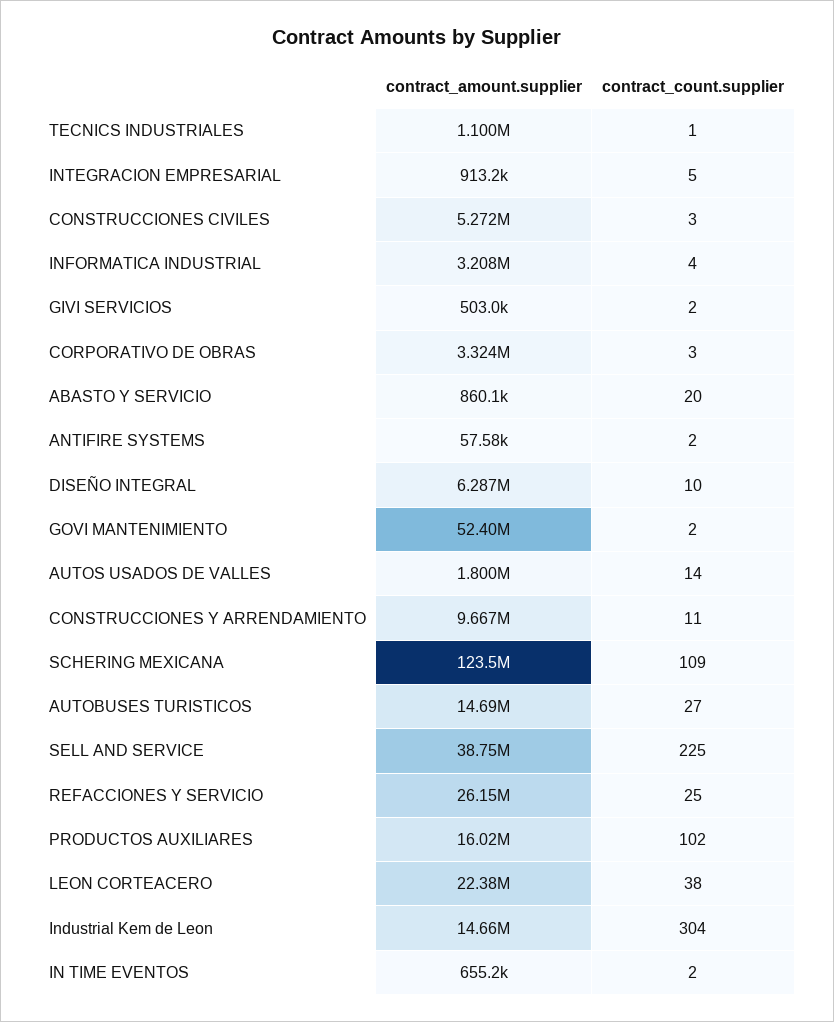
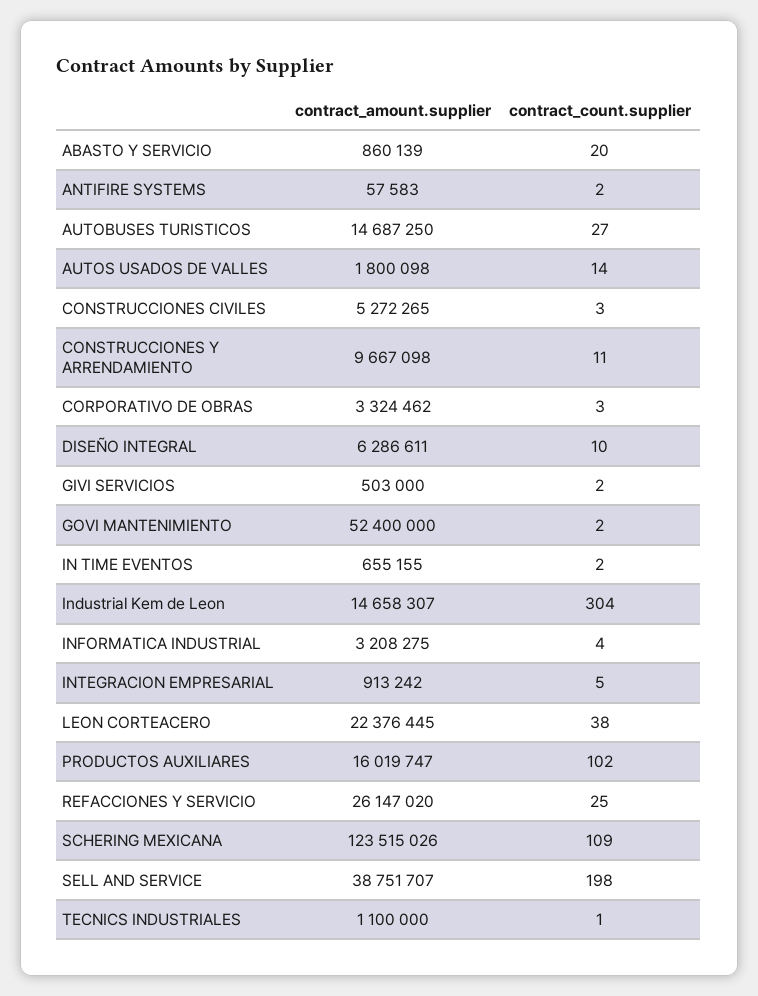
  {
    "contract_amount.supplier": {
      "TECNICS INDUSTRIALES": 1100000,
      "INTEGRACION EMPRESARIAL": 913242,
      "CONSTRUCCIONES CIVILES": 5272265,
      "INFORMATICA INDUSTRIAL": 3208275,
      "GIVI SERVICIOS": 503000,
      "CORPORATIVO DE OBRAS": 3324462,
      "ABASTO Y SERVICIO": 860139,
      "ANTIFIRE SYSTEMS": 57583,
      "DISEÑO INTEGRAL": 6286611,
      "GOVI MANTENIMIENTO": 52400000,
      "AUTOS USADOS DE VALLES": 1800098,
      "CONSTRUCCIONES Y ARRENDAMIENTO": 9667098,
      "SCHERING MEXICANA": 123515026,
      "AUTOBUSES TURISTICOS": 14687250,
      "SELL AND SERVICE": 38751707,
      "REFACCIONES Y SERVICIO": 26147020,
      "PRODUCTOS AUXILIARES": 16019747,
      "LEON CORTEACERO": 22376445,
      "Industrial Kem de Leon": 14658307,
      "IN TIME EVENTOS": 655155
    },
    "contract_count.supplier": {
      "TECNICS INDUSTRIALES": 1,
      "INTEGRACION EMPRESARIAL": 5,
      "CONSTRUCCIONES CIVILES": 3,
      "INFORMATICA INDUSTRIAL": 4,
      "GIVI SERVICIOS": 2,
      "CORPORATIVO DE OBRAS": 3,
      "ABASTO Y SERVICIO": 20,
      "ANTIFIRE SYSTEMS": 2,
      "DISEÑO INTEGRAL": 10,
      "GOVI MANTENIMIENTO": 2,
      "AUTOS USADOS DE VALLES": 14,
      "CONSTRUCCIONES Y ARRENDAMIENTO": 11,
      "SCHERING MEXICANA": 109,
      "AUTOBUSES TURISTICOS": 27,
-     "SELL AND SERVICE": 225,
+     "SELL AND SERVICE": 198,
      "REFACCIONES Y SERVICIO": 25,
      "PRODUCTOS AUXILIARES": 102,
      "LEON CORTEACERO": 38,
      "Industrial Kem de Leon": 304,
      "IN TIME EVENTOS": 2
    }
  }

